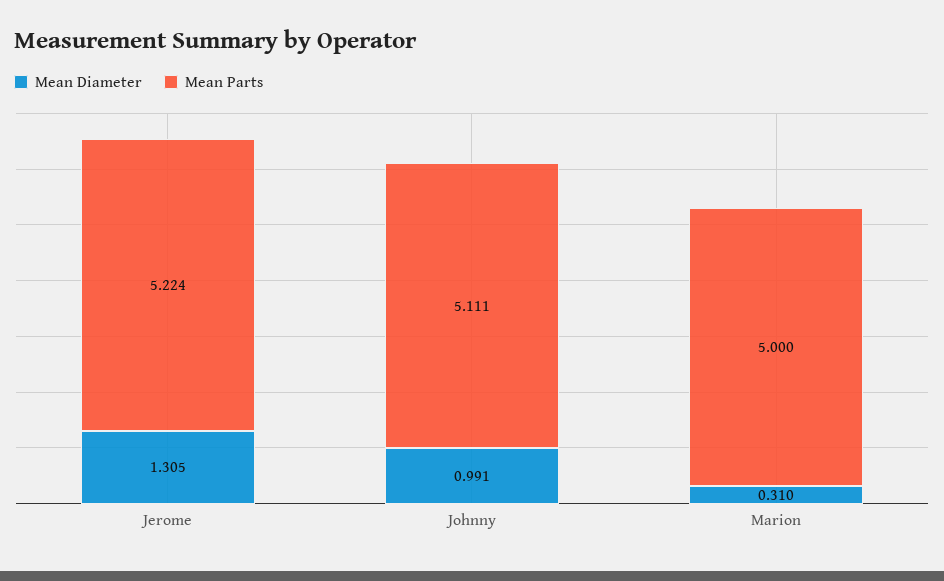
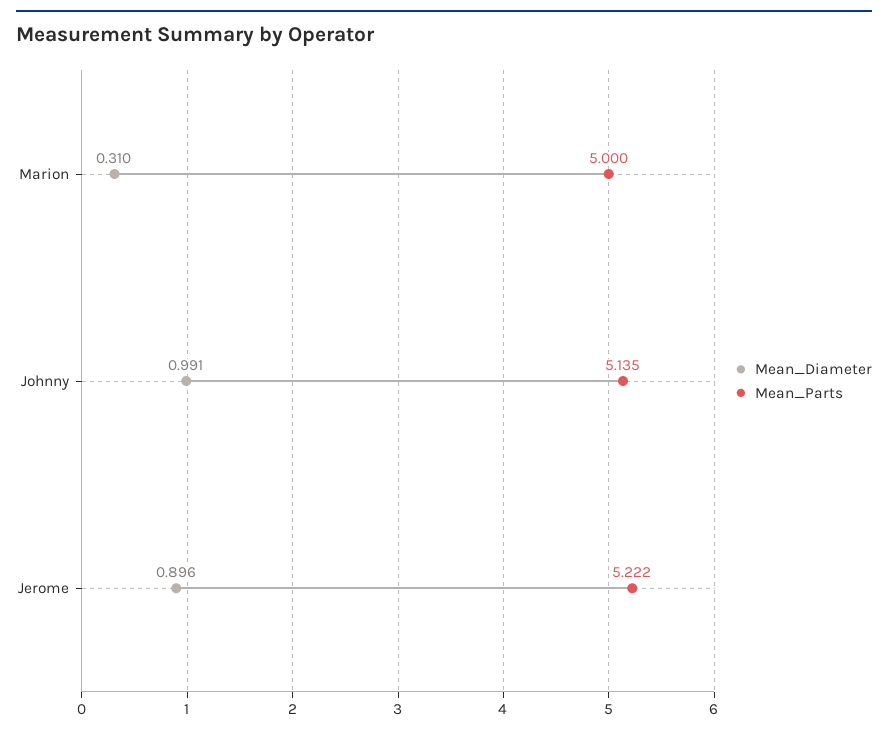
  {
    "Mean Diameter": {
-     "Jerome": 1.305,
+     "Jerome": 0.896,
      "Johnny": 0.991,
      "Marion": 0.31
    },
    "Mean Parts": {
-     "Jerome": 5.224,
+     "Jerome": 5.222,
-     "Johnny": 5.111,
+     "Johnny": 5.135,
      "Marion": 5
    }
  }

